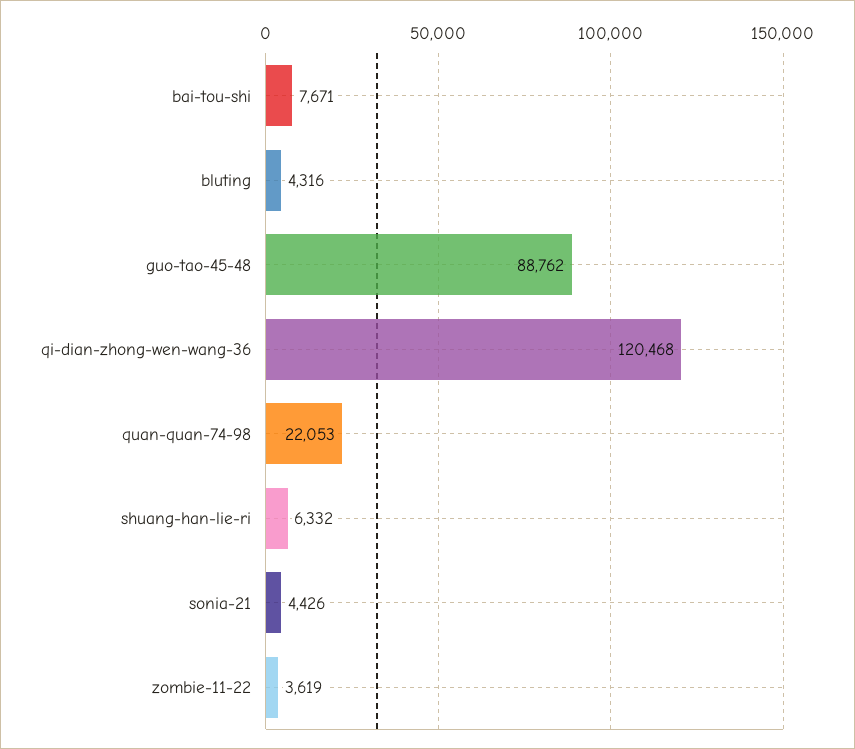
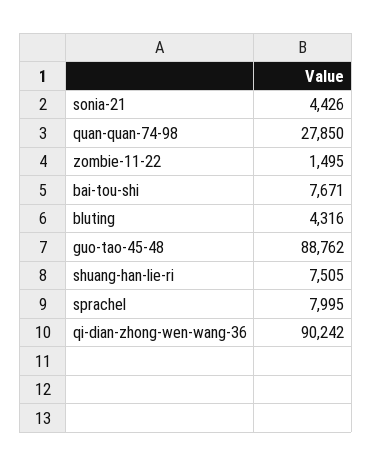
  {
    "bai-tou-shi": 7671,
    "bluting": 4316,
    "guo-tao-45-48": 88762,
-   "qi-dian-zhong-wen-wang-36": 120468,
+   "qi-dian-zhong-wen-wang-36": 90242,
-   "quan-quan-74-98": 22053,
+   "quan-quan-74-98": 27850,
-   "shuang-han-lie-ri": 6332,
+   "shuang-han-lie-ri": 7505,
    "sonia-21": 4426,
-   "zombie-11-22": 3619
+   "zombie-11-22": 1495,
+   "sprachel": 7995
  }

